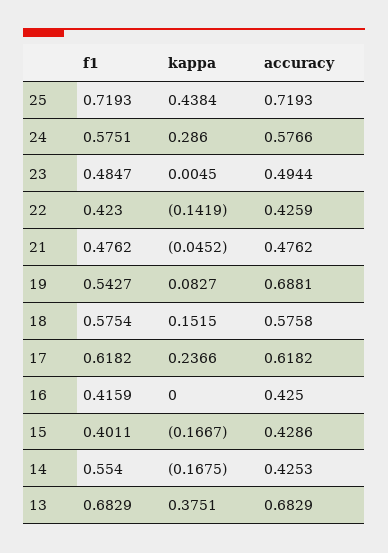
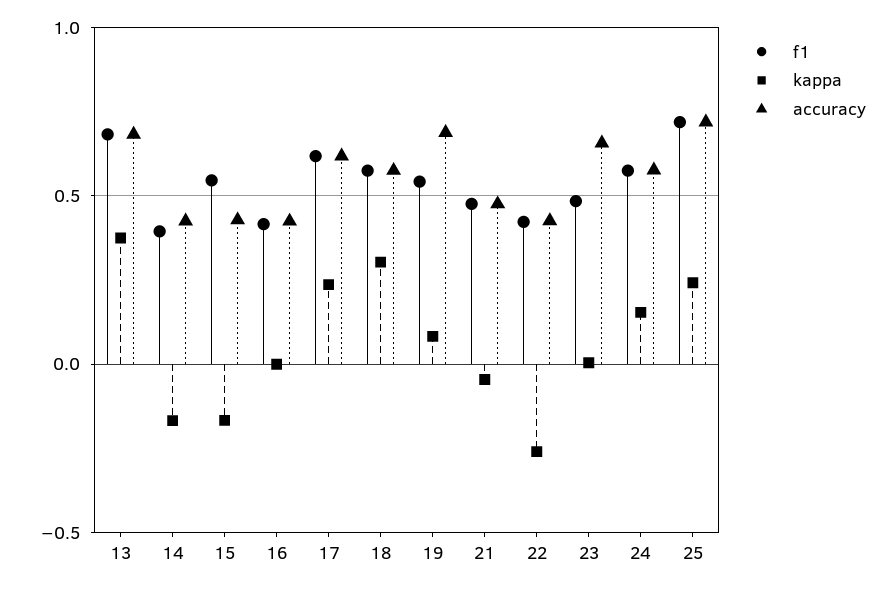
  {
    "f1": {
      "25": 0.7193,
      "24": 0.5751,
      "23": 0.4847,
      "22": 0.423,
      "21": 0.4762,
      "19": 0.5427,
      "18": 0.5754,
      "17": 0.6182,
      "16": 0.4159,
-     "15": 0.4011,
+     "15": 0.55,
-     "14": 0.554,
+     "14": 0.4,
      "13": 0.6829
    },
    "kappa": {
-     "25": 0.4384,
+     "25": 0.25,
-     "24": 0.286,
+     "24": 0.15,
      "23": 0.0045,
-     "22": -0.1419,
+     "22": -0.25,
      "21": -0.0452,
      "19": 0.0827,
-     "18": 0.1515,
+     "18": 0.3,
      "17": 0.2366,
      "16": 0,
      "15": -0.1667,
      "14": -0.1675,
      "13": 0.3751
    },
    "accuracy": {
      "25": 0.7193,
      "24": 0.5766,
-     "23": 0.4944,
+     "23": 0.65,
      "22": 0.4259,
      "21": 0.4762,
      "19": 0.6881,
      "18": 0.5758,
      "17": 0.6182,
      "16": 0.425,
      "15": 0.4286,
      "14": 0.4253,
      "13": 0.6829
    }
  }

